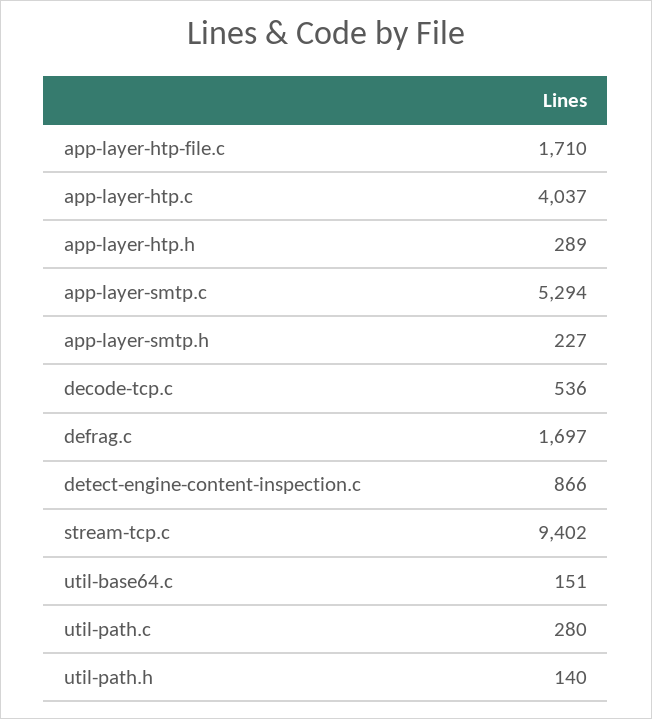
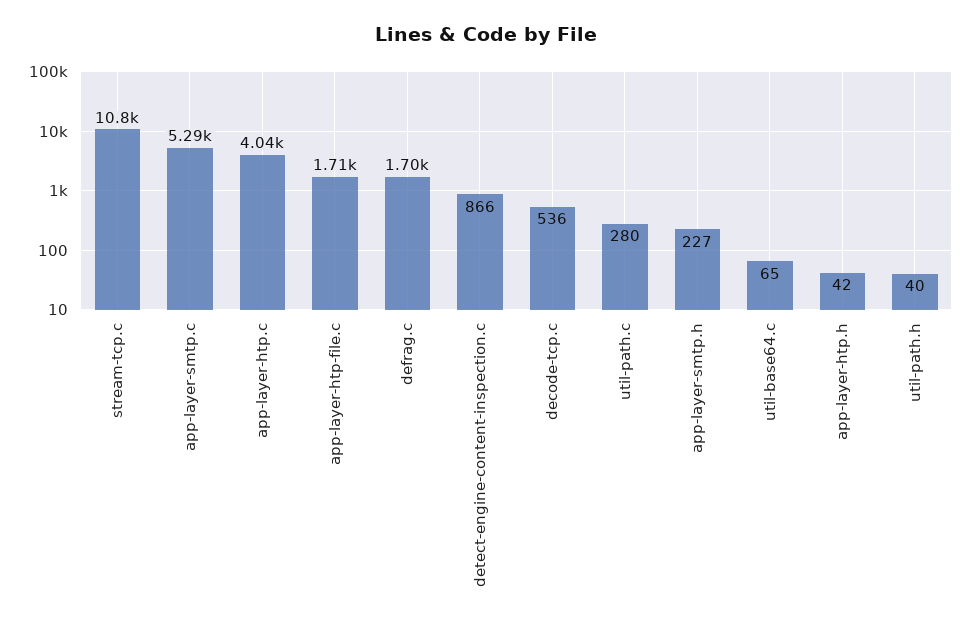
  {
    "app-layer-htp-file.c": 1710,
    "app-layer-htp.c": 4037,
-   "app-layer-htp.h": 289,
+   "app-layer-htp.h": 42,
    "app-layer-smtp.c": 5294,
    "app-layer-smtp.h": 227,
    "decode-tcp.c": 536,
    "defrag.c": 1697,
    "detect-engine-content-inspection.c": 866,
-   "stream-tcp.c": 9402,
+   "stream-tcp.c": 10800,
-   "util-base64.c": 151,
+   "util-base64.c": 65,
    "util-path.c": 280,
-   "util-path.h": 140
+   "util-path.h": 40
  }

